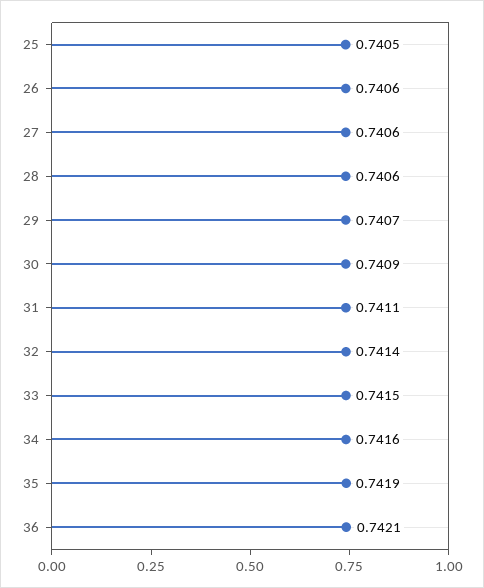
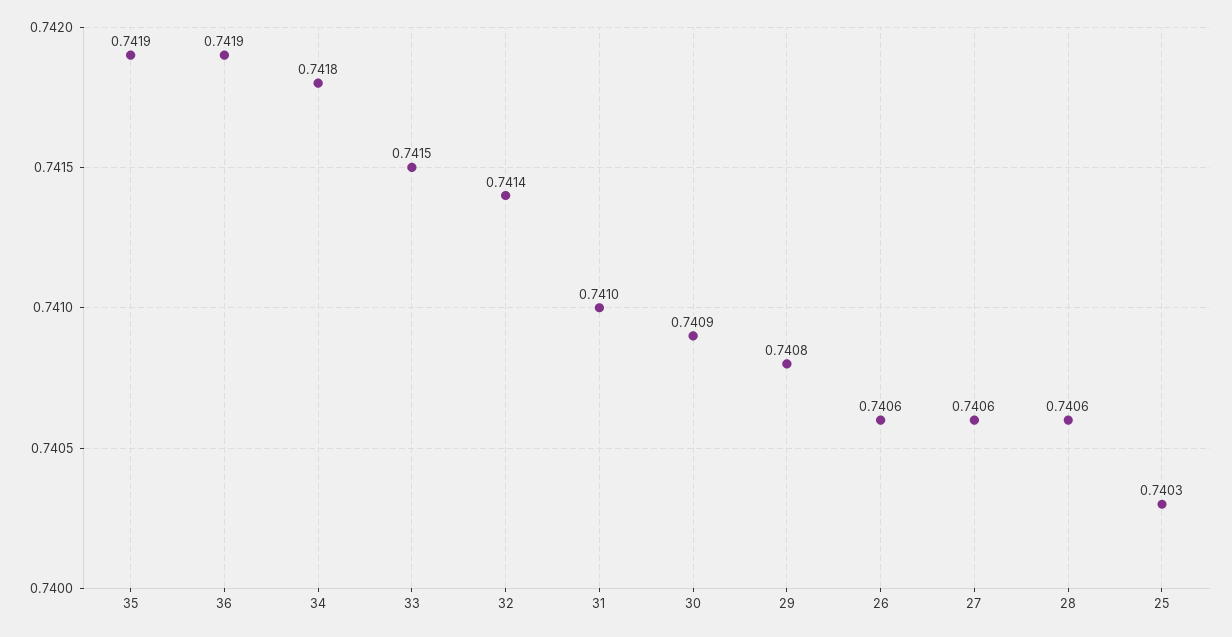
  {
-   "25": 0.7405,
+   "25": 0.7403,
    "26": 0.7406,
    "27": 0.7406,
    "28": 0.7406,
-   "29": 0.7407,
+   "29": 0.7408,
    "30": 0.7409,
-   "31": 0.7411,
+   "31": 0.741,
    "32": 0.7414,
    "33": 0.7415,
-   "34": 0.7416,
+   "34": 0.7418,
    "35": 0.7419,
-   "36": 0.7421
+   "36": 0.7419
  }

